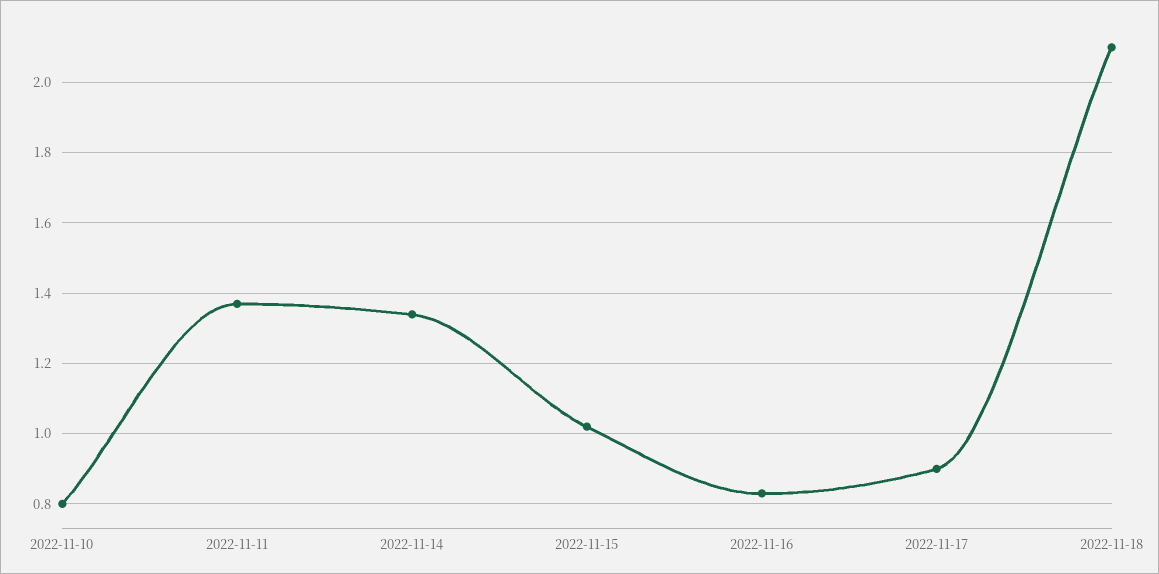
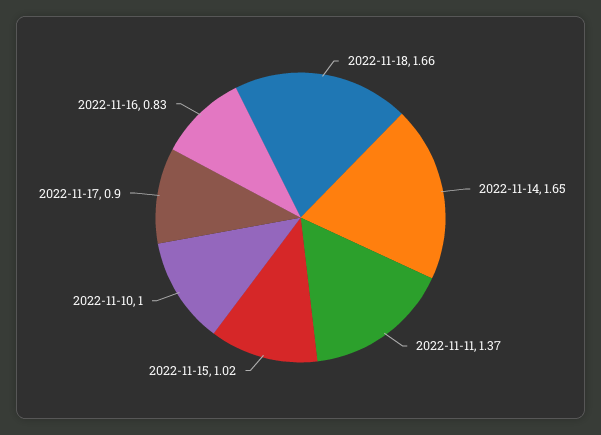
  {
-   "2022-11-10": 0.8,
+   "2022-11-10": 1,
    "2022-11-11": 1.37,
-   "2022-11-14": 1.35,
+   "2022-11-14": 1.65,
    "2022-11-15": 1.02,
    "2022-11-16": 0.83,
    "2022-11-17": 0.9,
-   "2022-11-18": 2.1
+   "2022-11-18": 1.66
  }

